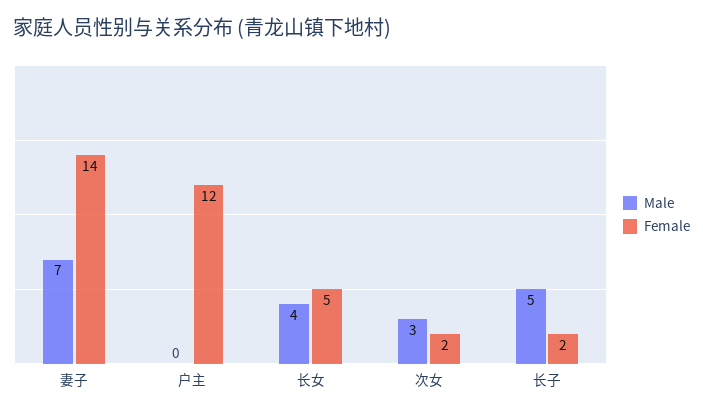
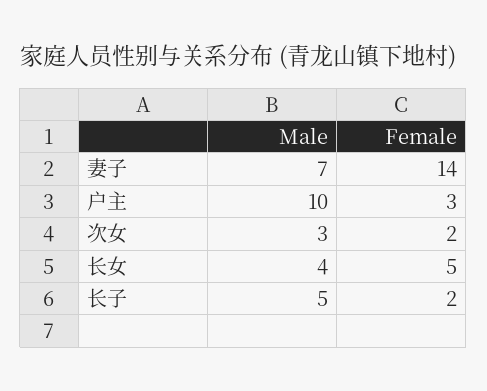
  {
    "Male": {
      "妻子": 7,
-     "户主": 0,
+     "户主": 10,
      "长女": 4,
      "次女": 3,
      "长子": 5
    },
    "Female": {
      "妻子": 14,
-     "户主": 12,
+     "户主": 3,
      "长女": 5,
      "次女": 2,
      "长子": 2
    }
  }

